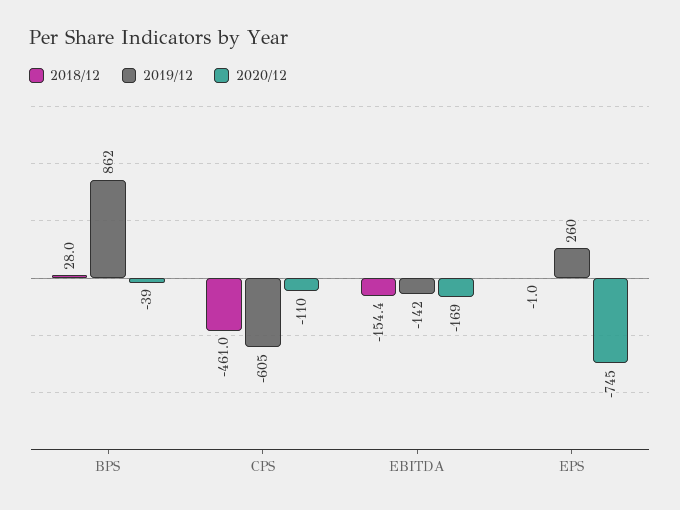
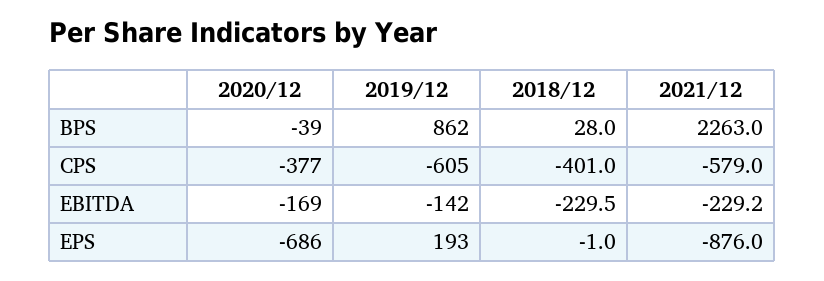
  {
    "2018/12": {
      "BPS": 28,
-     "CPS": -461,
+     "CPS": -401,
-     "EBITDA": -154.4,
+     "EBITDA": -229.5,
      "EPS": -1
    },
    "2019/12": {
      "BPS": 862,
      "CPS": -605,
      "EBITDA": -142,
-     "EPS": 260
+     "EPS": 193
    },
    "2020/12": {
      "BPS": -39,
-     "CPS": -110,
+     "CPS": -377,
      "EBITDA": -169,
-     "EPS": -745
+     "EPS": -686
-   }
+   },
+   "2021/12": {
+     "BPS": 2263,
+     "CPS": -579,
+     "EBITDA": -229.2,
+     "EPS": -876
+   }
  }

